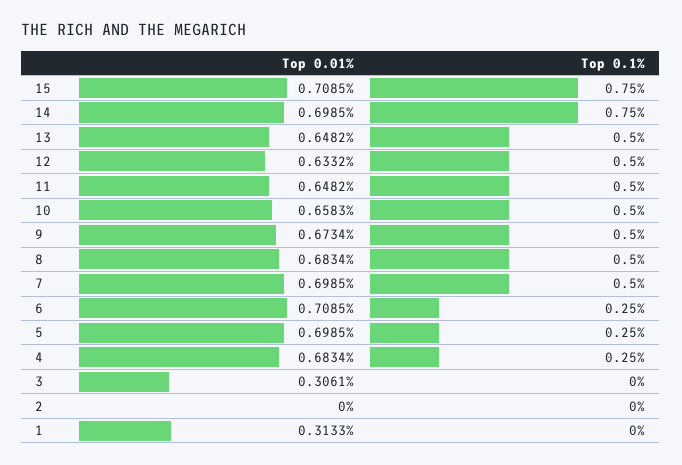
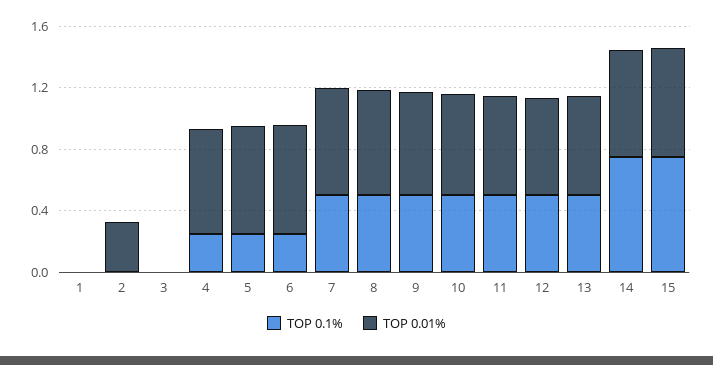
  {
    "Top 0.01%": {
      "15": 0.7085,
      "14": 0.6985,
      "13": 0.6482,
      "12": 0.6332,
      "11": 0.6482,
      "10": 0.6583,
      "9": 0.6734,
      "8": 0.6834,
      "7": 0.6985,
      "6": 0.7085,
      "5": 0.6985,
      "4": 0.6834,
-     "3": 0.3061,
+     "3": 0,
-     "2": 0,
+     "2": 0.3,
-     "1": 0.3133
+     "1": 0
    },
    "Top 0.1%": {
      "15": 0.75,
      "14": 0.75,
      "13": 0.5,
      "12": 0.5,
      "11": 0.5,
      "10": 0.5,
      "9": 0.5,
      "8": 0.5,
      "7": 0.5,
      "6": 0.25,
      "5": 0.25,
      "4": 0.25,
      "3": 0,
      "2": 0,
      "1": 0
    }
  }

